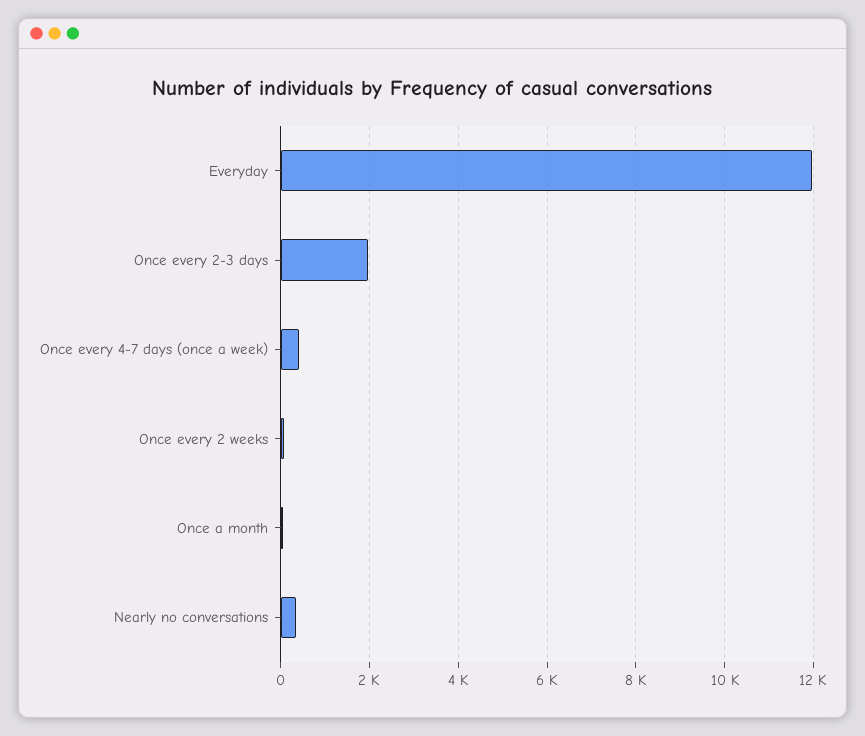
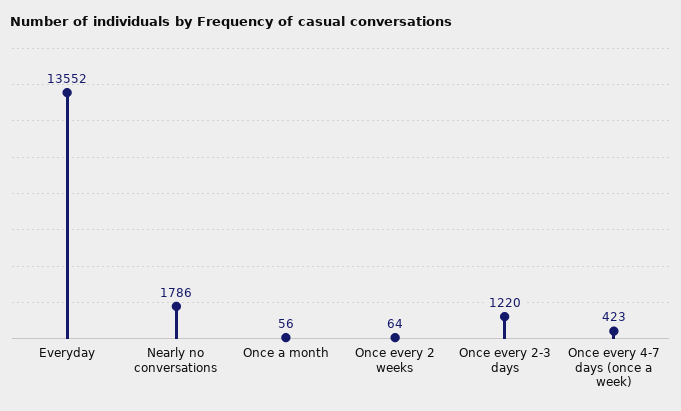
  {
-   "Everyday": 12000,
+   "Everyday": 13552,
-   "Once every 2-3 days": 2000,
+   "Once every 2-3 days": 1220,
    "Once every 4-7 days (once a week)": 423,
    "Once every 2 weeks": 64,
    "Once a month": 56,
-   "Nearly no conversations": 400
+   "Nearly no conversations": 1786
  }

